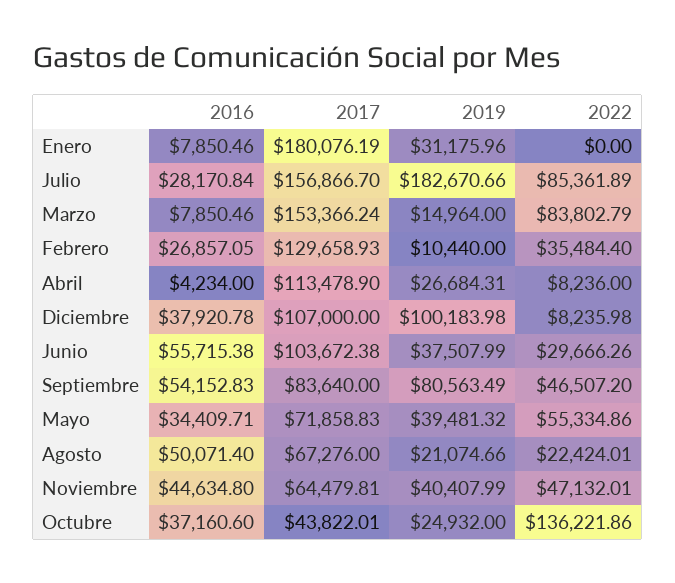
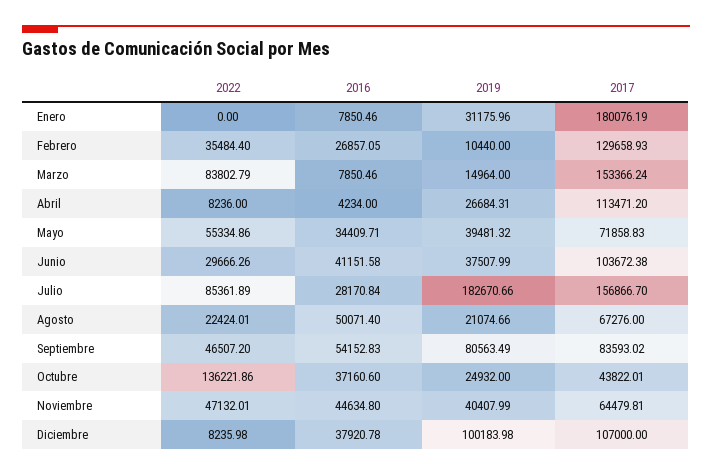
  {
    "2016": {
      "Enero": 7850.46,
      "Julio": 28170.84,
      "Marzo": 7850.46,
      "Febrero": 26857.05,
      "Abril": 4234,
      "Diciembre": 37920.78,
-     "Junio": 55715.38,
+     "Junio": 41151.58,
      "Septiembre": 54152.83,
      "Mayo": 34409.71,
      "Agosto": 50071.4,
      "Noviembre": 44634.8,
      "Octubre": 37160.6
    },
    "2017": {
      "Enero": 180076.19,
      "Julio": 156866.7,
      "Marzo": 153366.24,
      "Febrero": 129658.93,
-     "Abril": 113478.9,
+     "Abril": 113471.2,
      "Diciembre": 107000,
      "Junio": 103672.38,
-     "Septiembre": 83640,
+     "Septiembre": 83593.02,
      "Mayo": 71858.83,
      "Agosto": 67276,
      "Noviembre": 64479.81,
      "Octubre": 43822.01
    },
    "2019": {
      "Enero": 31175.96,
      "Julio": 182670.66,
      "Marzo": 14964,
      "Febrero": 10440,
      "Abril": 26684.31,
      "Diciembre": 100183.98,
      "Junio": 37507.99,
      "Septiembre": 80563.49,
      "Mayo": 39481.32,
      "Agosto": 21074.66,
      "Noviembre": 40407.99,
      "Octubre": 24932
    },
    "2022": {
      "Enero": 0,
      "Julio": 85361.89,
      "Marzo": 83802.79,
      "Febrero": 35484.4,
      "Abril": 8236,
      "Diciembre": 8235.98,
      "Junio": 29666.26,
      "Septiembre": 46507.2,
      "Mayo": 55334.86,
      "Agosto": 22424.01,
      "Noviembre": 47132.01,
      "Octubre": 136221.86
    }
  }

